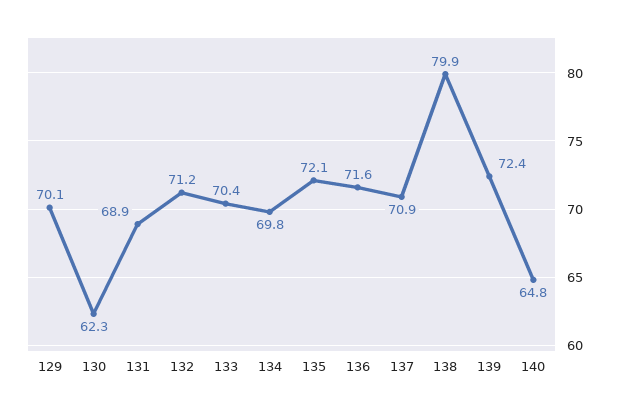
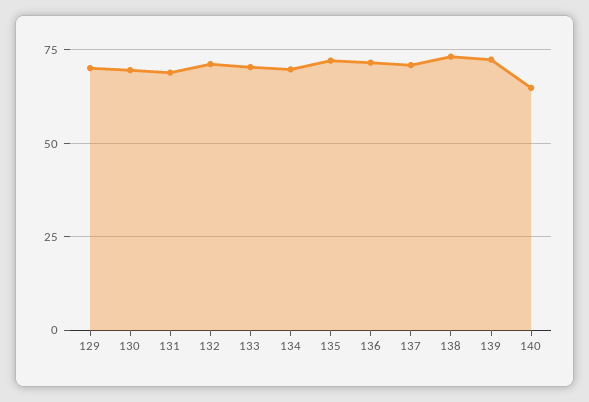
  {
    "129": 70.1,
-   "130": 62.3,
+   "130": 70,
    "131": 68.9,
    "132": 71.2,
    "133": 70.4,
    "134": 69.8,
    "135": 72.1,
    "136": 71.6,
    "137": 70.9,
-   "138": 79.9,
+   "138": 72.5,
    "139": 72.4,
    "140": 64.8
  }

